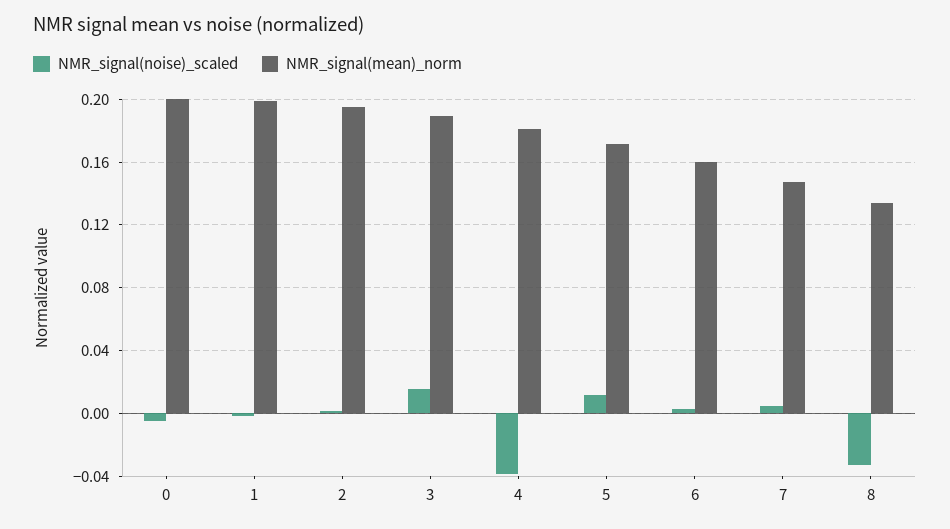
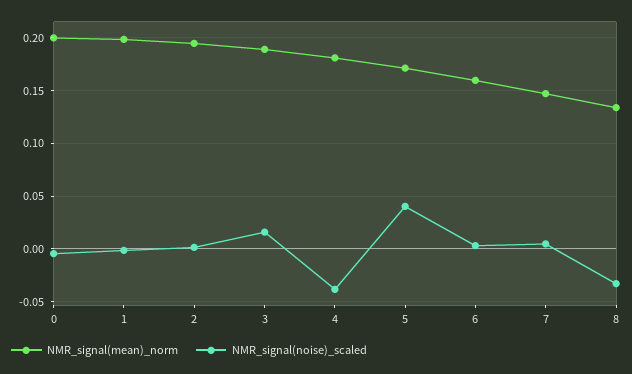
  {
    "NMR_signal(noise)_scaled": {
      "0": -0.005,
      "1": 0,
      "2": 0,
      "3": 0.015,
      "4": -0.04,
-     "5": 0.01,
+     "5": 0.04,
      "6": 0.005,
      "7": 0.005,
      "8": -0.035
    },
    "NMR_signal(mean)_norm": {
      "0": 0.2,
      "1": 0.2,
      "2": 0.195,
      "3": 0.19,
      "4": 0.18,
      "5": 0.17,
      "6": 0.16,
      "7": 0.145,
      "8": 0.135
    }
  }

